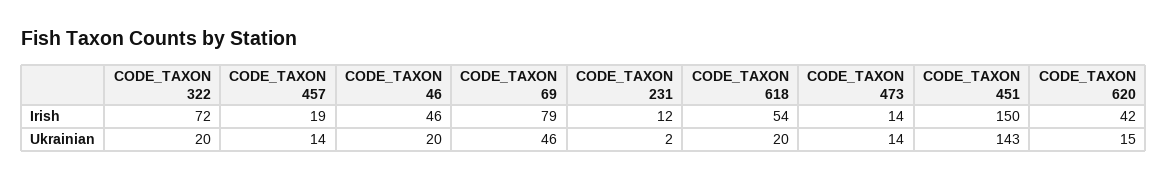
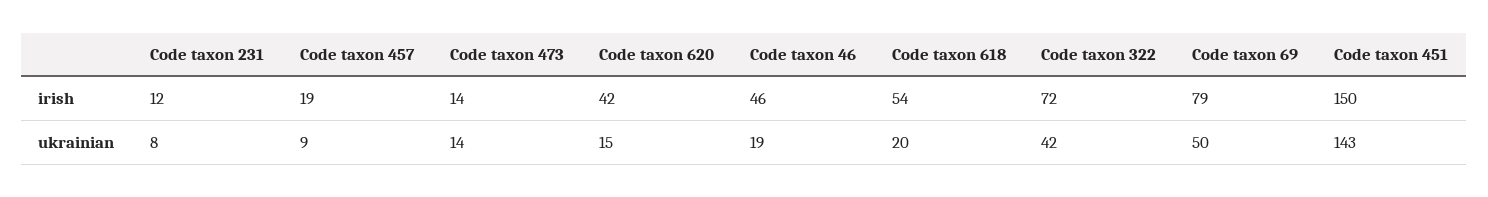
  {
    "CODE_TAXON 322": {
      "Irish": 72,
-     "Ukrainian": 20
+     "Ukrainian": 42
    },
    "CODE_TAXON 457": {
      "Irish": 19,
-     "Ukrainian": 14
+     "Ukrainian": 9
    },
    "CODE_TAXON 46": {
      "Irish": 46,
-     "Ukrainian": 20
+     "Ukrainian": 19
    },
    "CODE_TAXON 69": {
      "Irish": 79,
-     "Ukrainian": 46
+     "Ukrainian": 50
    },
    "CODE_TAXON 231": {
      "Irish": 12,
-     "Ukrainian": 2
+     "Ukrainian": 8
    },
    "CODE_TAXON 618": {
      "Irish": 54,
      "Ukrainian": 20
    },
    "CODE_TAXON 473": {
      "Irish": 14,
      "Ukrainian": 14
    },
    "CODE_TAXON 451": {
      "Irish": 150,
      "Ukrainian": 143
    },
    "CODE_TAXON 620": {
      "Irish": 42,
      "Ukrainian": 15
    }
  }

